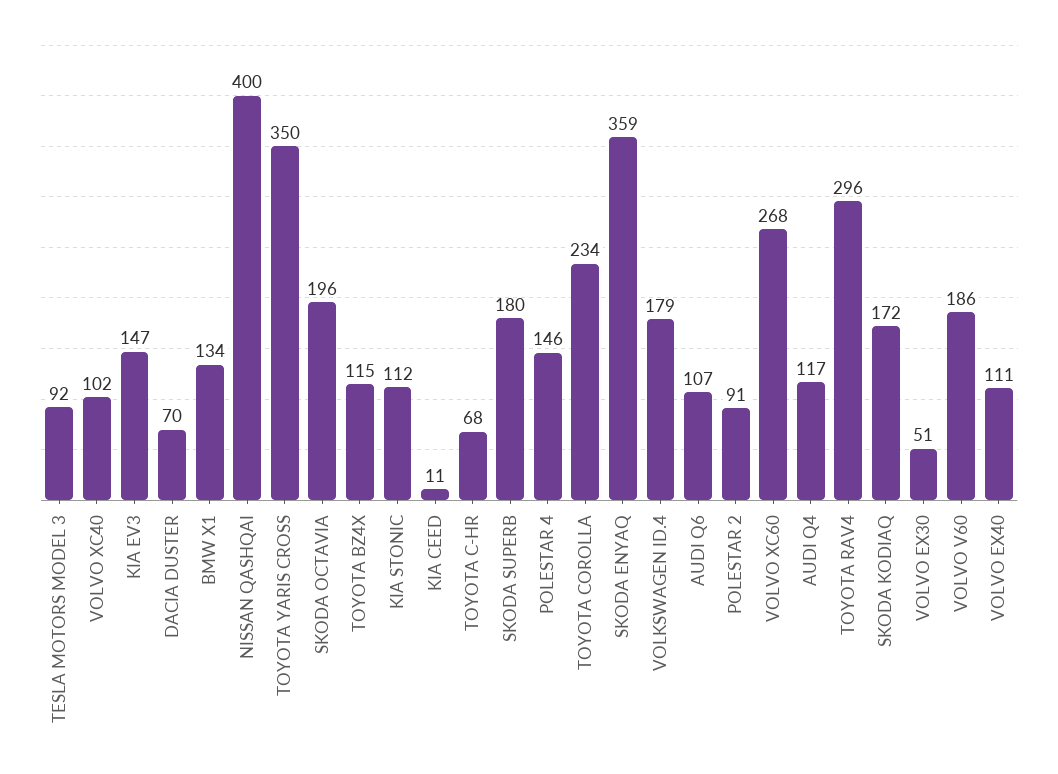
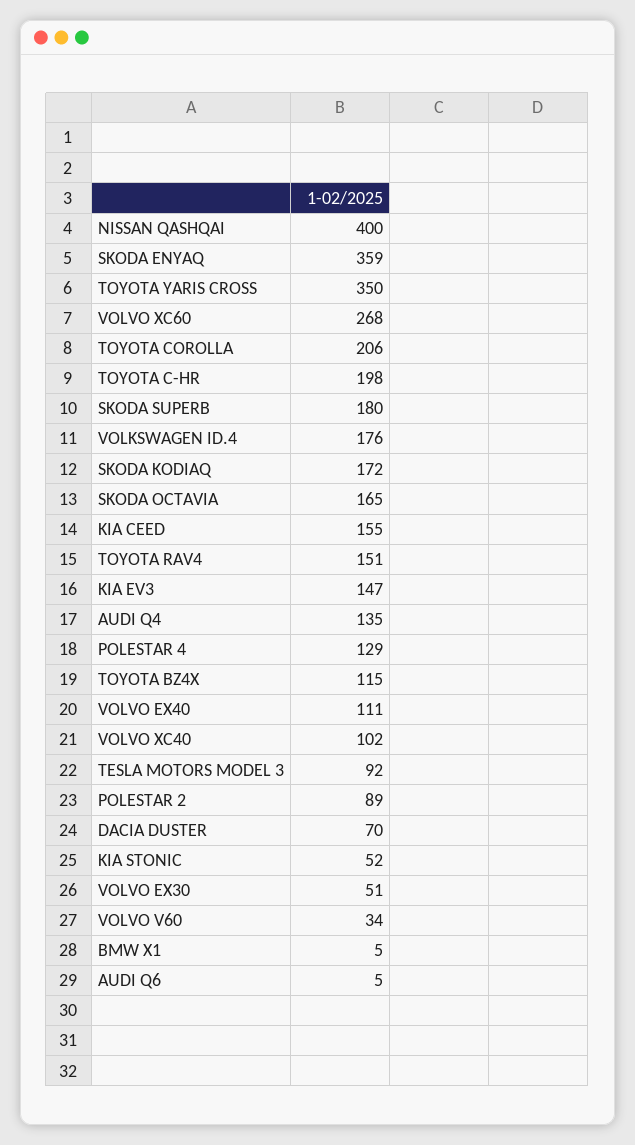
  {
    "TESLA MOTORS MODEL 3": 92,
    "VOLVO XC40": 102,
    "KIA EV3": 147,
    "DACIA DUSTER": 70,
-   "BMW X1": 134,
+   "BMW X1": 5,
    "NISSAN QASHQAI": 400,
    "TOYOTA YARIS CROSS": 350,
-   "SKODA OCTAVIA": 196,
+   "SKODA OCTAVIA": 165,
    "TOYOTA BZ4X": 115,
-   "KIA STONIC": 112,
+   "KIA STONIC": 52,
-   "KIA CEED": 11,
+   "KIA CEED": 155,
-   "TOYOTA C-HR": 68,
+   "TOYOTA C-HR": 198,
    "SKODA SUPERB": 180,
-   "POLESTAR 4": 146,
+   "POLESTAR 4": 129,
-   "TOYOTA COROLLA": 234,
+   "TOYOTA COROLLA": 206,
    "SKODA ENYAQ": 359,
-   "VOLKSWAGEN ID.4": 179,
+   "VOLKSWAGEN ID.4": 176,
-   "AUDI Q6": 107,
+   "AUDI Q6": 5,
-   "POLESTAR 2": 91,
+   "POLESTAR 2": 89,
    "VOLVO XC60": 268,
-   "AUDI Q4": 117,
+   "AUDI Q4": 135,
-   "TOYOTA RAV4": 296,
+   "TOYOTA RAV4": 151,
    "SKODA KODIAQ": 172,
    "VOLVO EX30": 51,
-   "VOLVO V60": 186,
+   "VOLVO V60": 34,
    "VOLVO EX40": 111
  }

